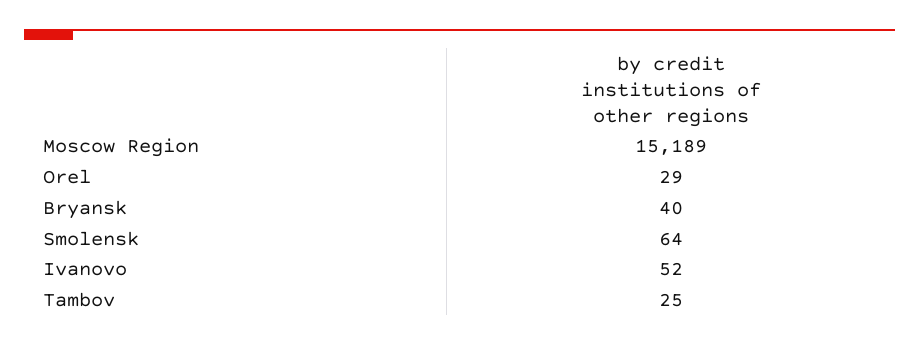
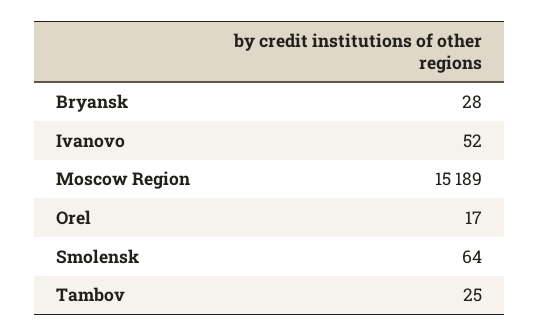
  {
    "Moscow Region": 15189,
-   "Orel": 29,
+   "Orel": 17,
-   "Bryansk": 40,
+   "Bryansk": 28,
    "Smolensk": 64,
    "Ivanovo": 52,
    "Tambov": 25
  }

